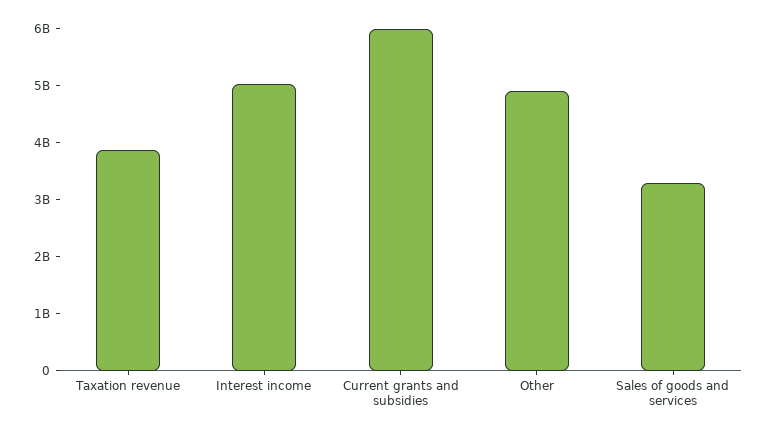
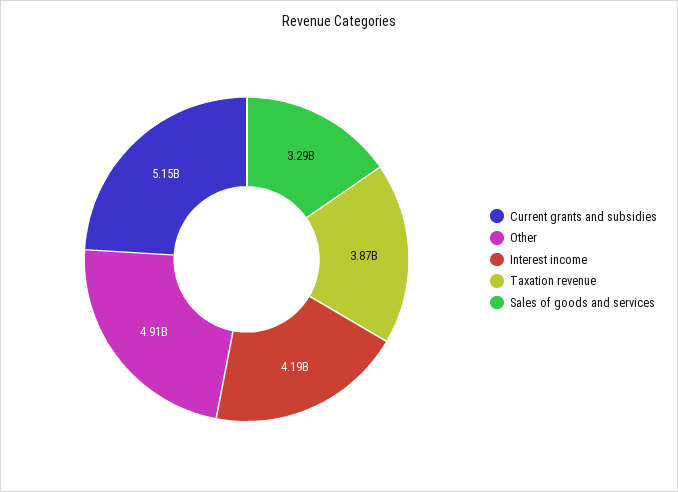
  {
    "Taxation revenue": 3870000000,
-   "Interest income": 5000000000,
+   "Interest income": 4190000000,
-   "Current grants and subsidies": 6000000000,
+   "Current grants and subsidies": 5150000000,
    "Other": 4910000000,
    "Sales of goods and services": 3290000000
  }

